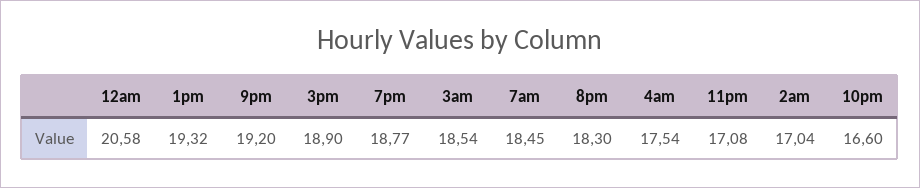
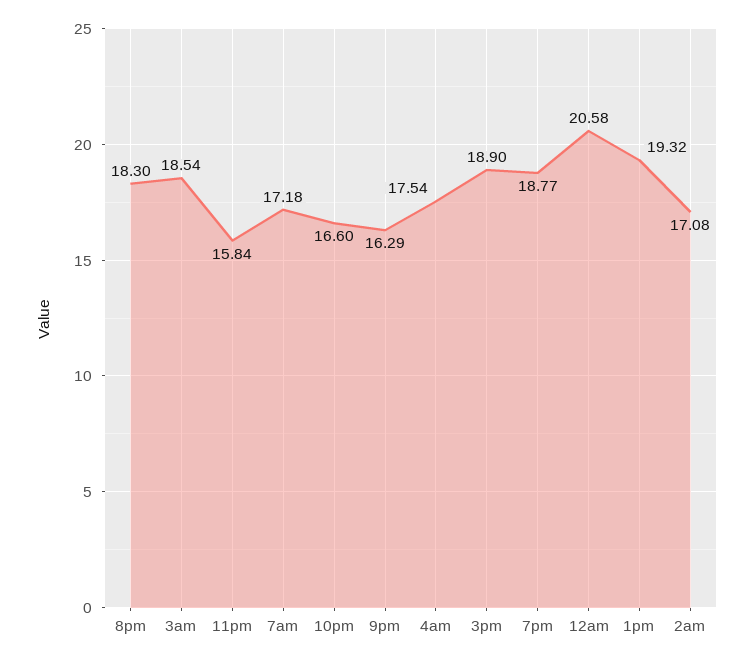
  {
    "12am": 20.58,
    "1pm": 19.32,
-   "9pm": 19.2,
+   "9pm": 16.29,
    "3pm": 18.9,
    "7pm": 18.77,
    "3am": 18.54,
-   "7am": 18.45,
+   "7am": 17.18,
    "8pm": 18.3,
    "4am": 17.54,
-   "11pm": 17.08,
+   "11pm": 15.84,
-   "2am": 17.04,
+   "2am": 17.08,
    "10pm": 16.6
  }

